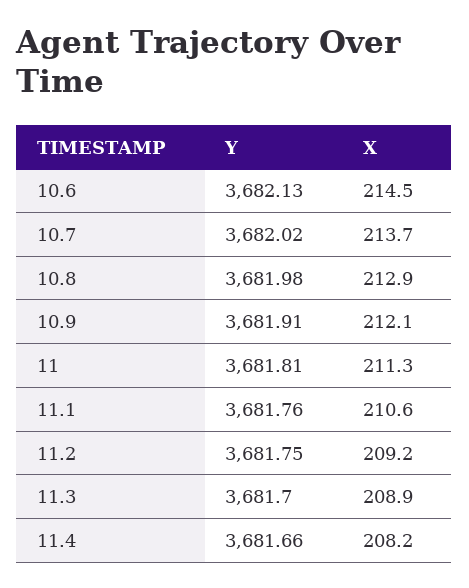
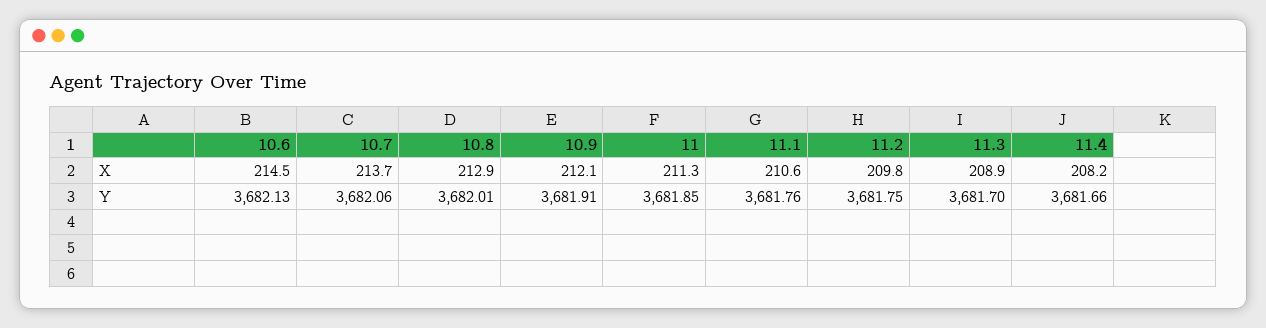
  {
    "Y": {
      "10.6": 3682.13,
-     "10.7": 3682.02,
+     "10.7": 3682.06,
-     "10.8": 3681.98,
+     "10.8": 3682.01,
      "10.9": 3681.91,
-     "11": 3681.81,
+     "11": 3681.85,
      "11.1": 3681.76,
      "11.2": 3681.75,
      "11.3": 3681.7,
      "11.4": 3681.66
    },
    "X": {
      "10.6": 214.5,
      "10.7": 213.7,
      "10.8": 212.9,
      "10.9": 212.1,
      "11": 211.3,
      "11.1": 210.6,
-     "11.2": 209.2,
+     "11.2": 209.8,
      "11.3": 208.9,
      "11.4": 208.2
    }
  }

